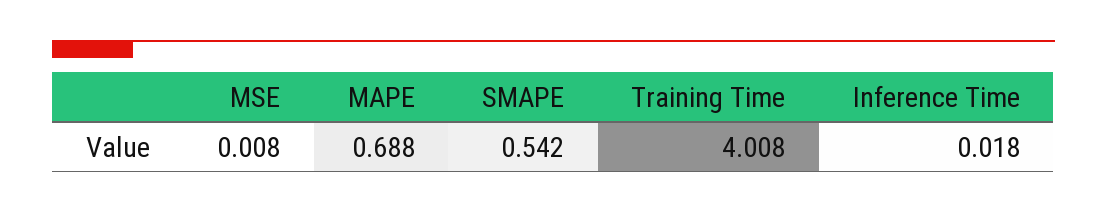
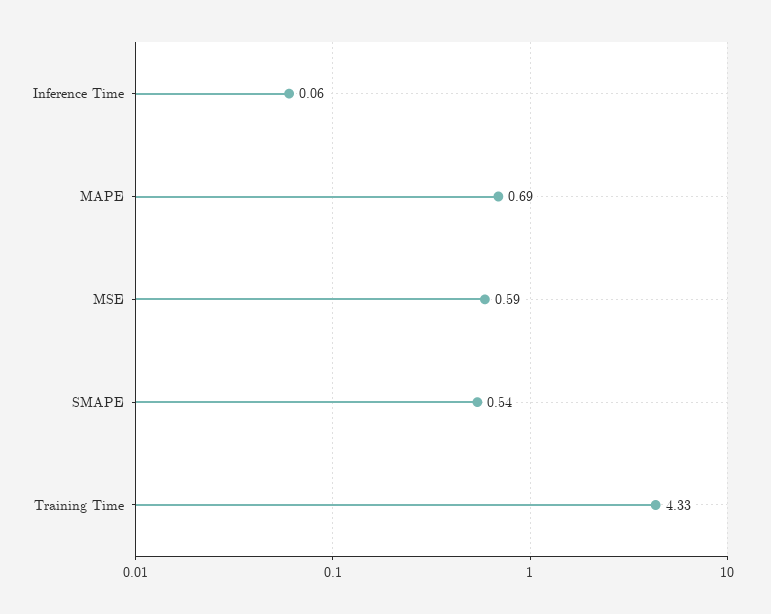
  {
-   "MSE": 0.008,
+   "MSE": 0.59,
    "MAPE": 0.688,
    "SMAPE": 0.542,
-   "Training Time": 4.008,
+   "Training Time": 4.33,
-   "Inference Time": 0.018
+   "Inference Time": 0.06
  }

